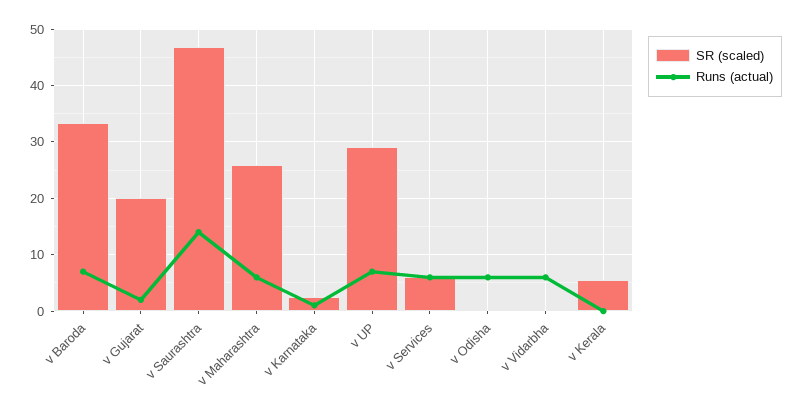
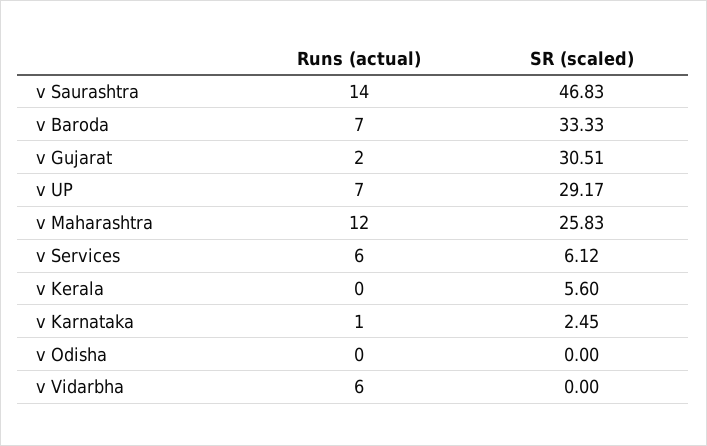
  {
    "SR (scaled)": {
      "v Baroda": 33.33,
-     "v Gujarat": 20,
+     "v Gujarat": 30.51,
      "v Saurashtra": 46.83,
      "v Maharashtra": 25.83,
      "v Karnataka": 2.45,
      "v UP": 29.17,
      "v Services": 6.12,
      "v Odisha": 0,
      "v Vidarbha": 0,
      "v Kerala": 5.6
    },
    "Runs (actual)": {
      "v Baroda": 7,
      "v Gujarat": 2,
      "v Saurashtra": 14,
-     "v Maharashtra": 6,
+     "v Maharashtra": 12,
      "v Karnataka": 1,
      "v UP": 7,
      "v Services": 6,
-     "v Odisha": 6,
+     "v Odisha": 0,
      "v Vidarbha": 6,
      "v Kerala": 0
    }
  }

